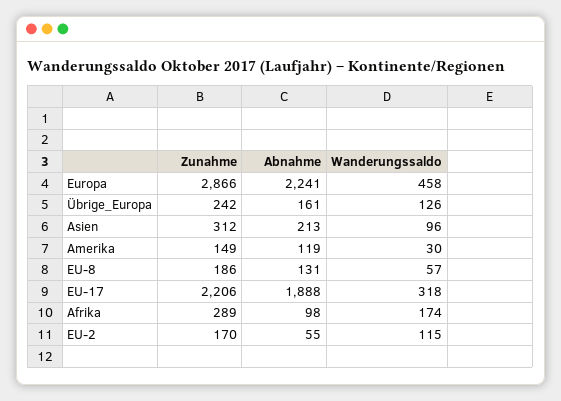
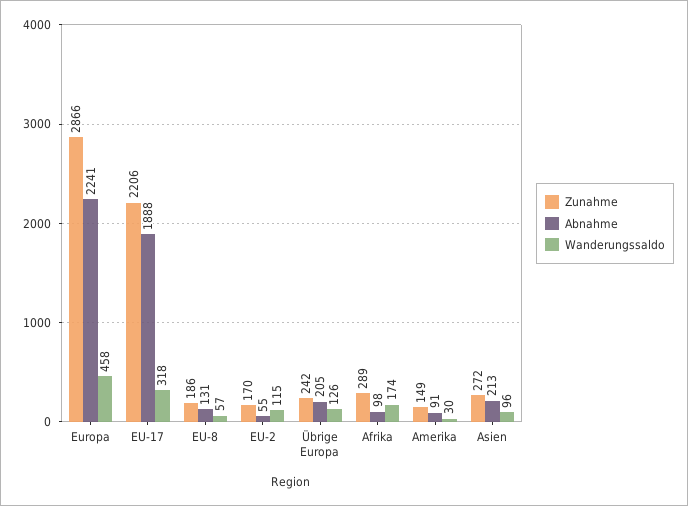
  {
    "Zunahme": {
      "Europa": 2866,
      "Übrige_Europa": 242,
-     "Asien": 312,
+     "Asien": 272,
      "Amerika": 149,
      "EU-8": 186,
      "EU-17": 2206,
      "Afrika": 289,
      "EU-2": 170
    },
    "Abnahme": {
      "Europa": 2241,
-     "Übrige_Europa": 161,
+     "Übrige_Europa": 205,
      "Asien": 213,
-     "Amerika": 119,
+     "Amerika": 91,
      "EU-8": 131,
      "EU-17": 1888,
      "Afrika": 98,
      "EU-2": 55
    },
    "Wanderungssaldo": {
      "Europa": 458,
      "Übrige_Europa": 126,
      "Asien": 96,
      "Amerika": 30,
      "EU-8": 57,
      "EU-17": 318,
      "Afrika": 174,
      "EU-2": 115
    }
  }

